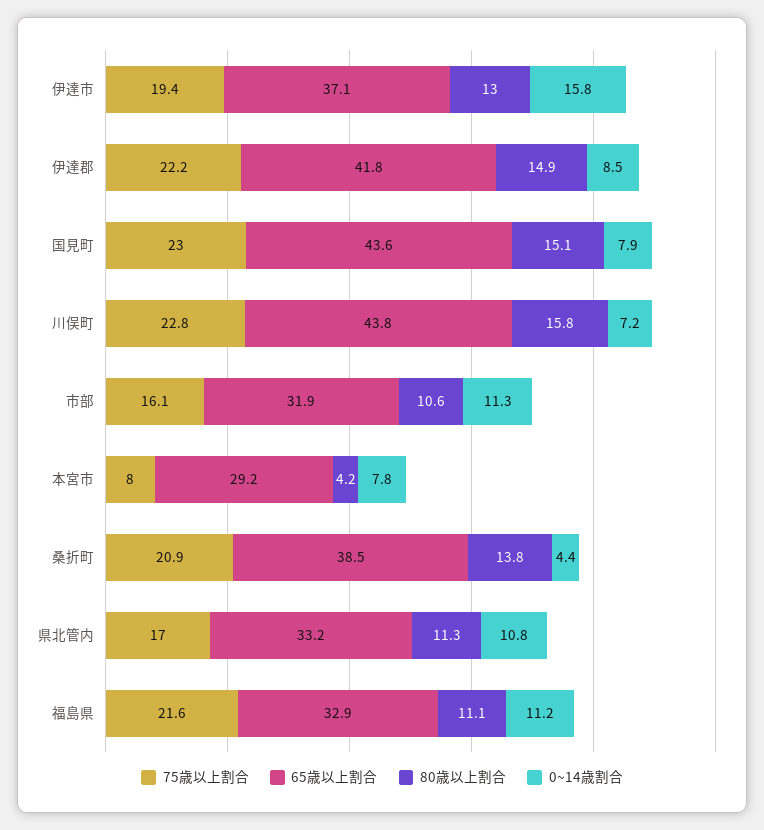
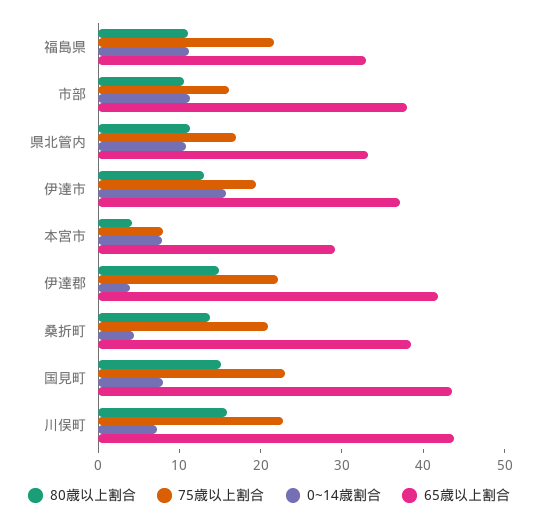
  {
    "75歳以上割合": {
      "伊達市": 19.4,
      "伊達郡": 22.2,
      "国見町": 23,
      "川俣町": 22.8,
      "市部": 16.1,
      "本宮市": 8,
      "桑折町": 20.9,
      "県北管内": 17,
      "福島県": 21.6
    },
    "65歳以上割合": {
      "伊達市": 37.1,
      "伊達郡": 41.8,
      "国見町": 43.6,
      "川俣町": 43.8,
-     "市部": 31.9,
+     "市部": 38,
      "本宮市": 29.2,
      "桑折町": 38.5,
      "県北管内": 33.2,
      "福島県": 32.9
    },
    "80歳以上割合": {
      "伊達市": 13,
      "伊達郡": 14.9,
      "国見町": 15.1,
      "川俣町": 15.8,
      "市部": 10.6,
      "本宮市": 4.2,
      "桑折町": 13.8,
      "県北管内": 11.3,
      "福島県": 11.1
    },
    "0~14歳割合": {
      "伊達市": 15.8,
-     "伊達郡": 8.5,
+     "伊達郡": 4,
      "国見町": 7.9,
      "川俣町": 7.2,
      "市部": 11.3,
      "本宮市": 7.8,
      "桑折町": 4.4,
      "県北管内": 10.8,
      "福島県": 11.2
    }
  }

